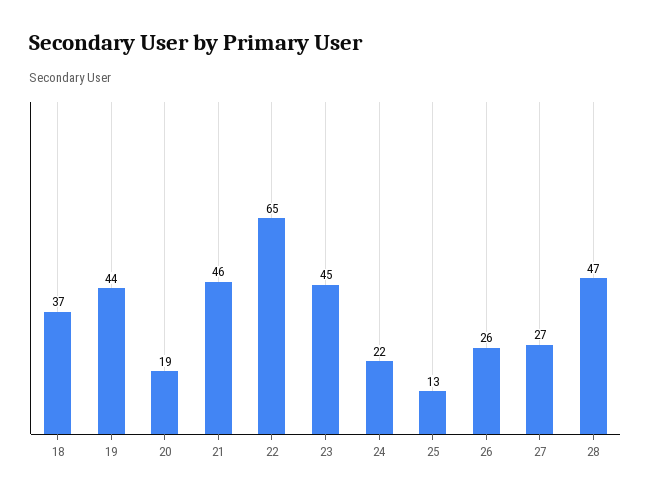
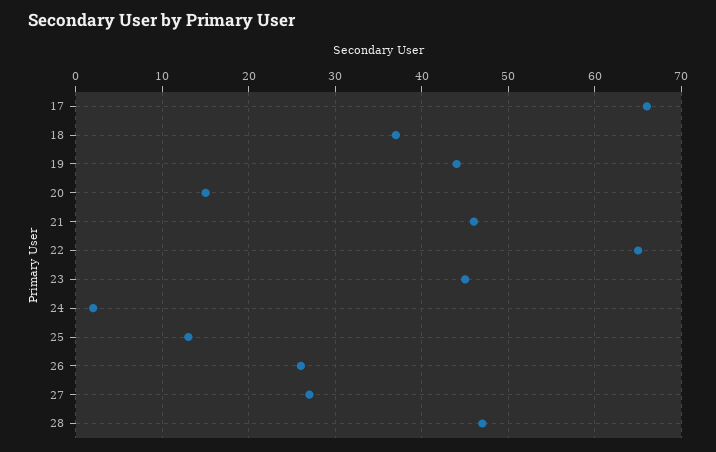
  {
    "18": 37,
    "19": 44,
-   "20": 19,
+   "20": 15,
    "21": 46,
    "22": 65,
    "23": 45,
-   "24": 22,
+   "24": 2,
    "25": 13,
    "26": 26,
    "27": 27,
-   "28": 47
+   "28": 47,
+   "17": 66
  }

